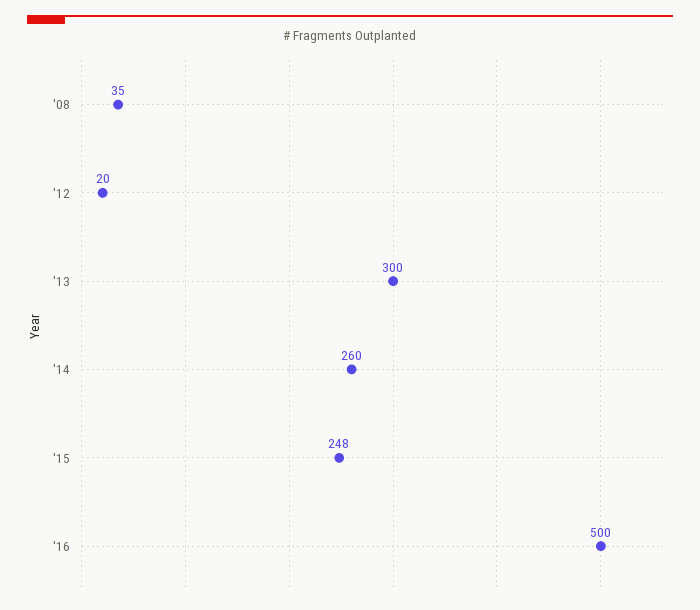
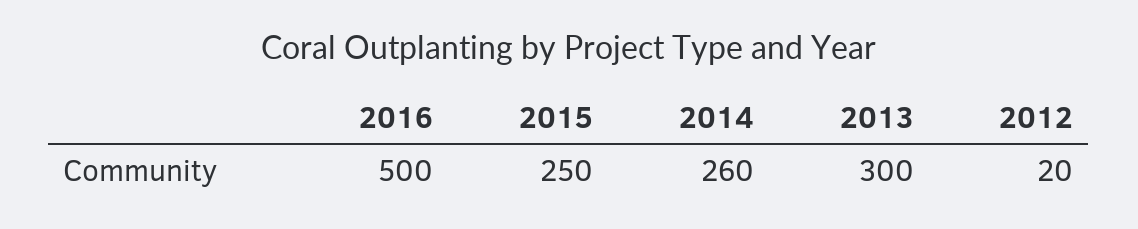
  {
-   "'08": 35,
    "'12": 20,
    "'13": 300,
    "'14": 260,
-   "'15": 248,
+   "'15": 250,
    "'16": 500
  }

